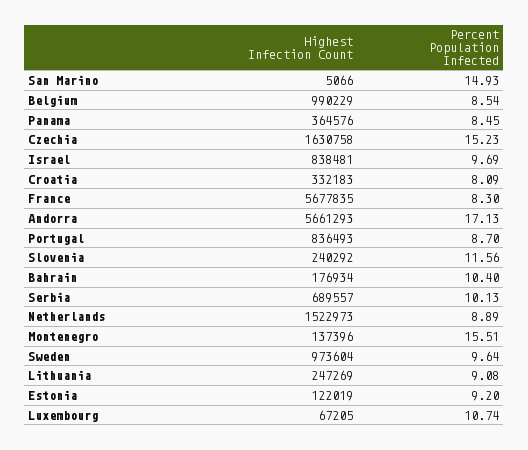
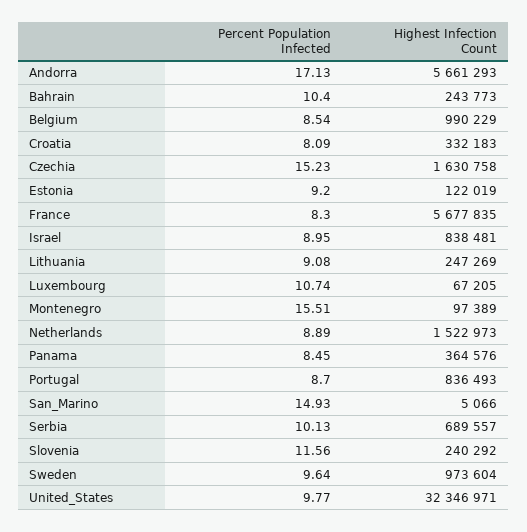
  {
    "Highest Infection Count": {
      "San Marino": 5066,
      "Belgium": 990229,
      "Panama": 364576,
      "Czechia": 1630758,
      "Israel": 838481,
      "Croatia": 332183,
      "France": 5677835,
      "Andorra": 5661293,
      "Portugal": 836493,
      "Slovenia": 240292,
-     "Bahrain": 176934,
+     "Bahrain": 243773,
      "Serbia": 689557,
      "Netherlands": 1522973,
-     "Montenegro": 137396,
+     "Montenegro": 97389,
      "Sweden": 973604,
      "Lithuania": 247269,
      "Estonia": 122019,
-     "Luxembourg": 67205
+     "Luxembourg": 67205,
+     "United_States": 32346971
    },
    "Percent Population Infected": {
      "San Marino": 14.93,
      "Belgium": 8.54,
      "Panama": 8.45,
      "Czechia": 15.23,
-     "Israel": 9.69,
+     "Israel": 8.95,
      "Croatia": 8.09,
      "France": 8.3,
      "Andorra": 17.13,
      "Portugal": 8.7,
      "Slovenia": 11.56,
      "Bahrain": 10.4,
      "Serbia": 10.13,
      "Netherlands": 8.89,
      "Montenegro": 15.51,
      "Sweden": 9.64,
      "Lithuania": 9.08,
      "Estonia": 9.2,
-     "Luxembourg": 10.74
+     "Luxembourg": 10.74,
+     "United_States": 9.77
    }
  }

